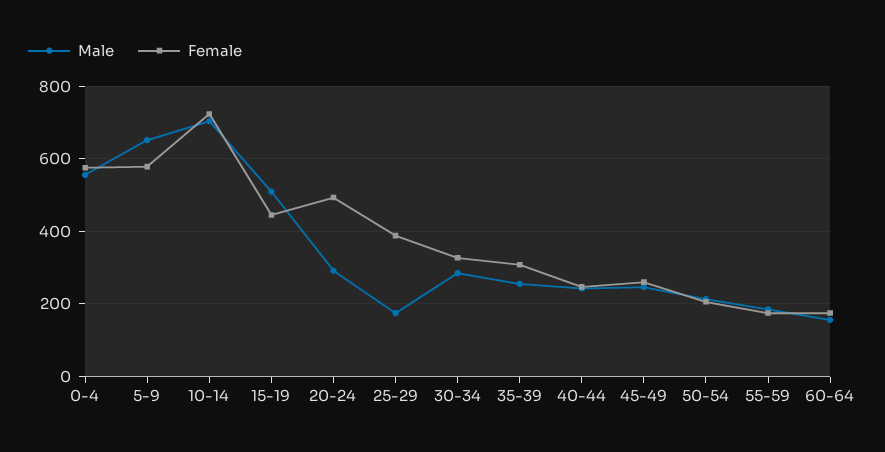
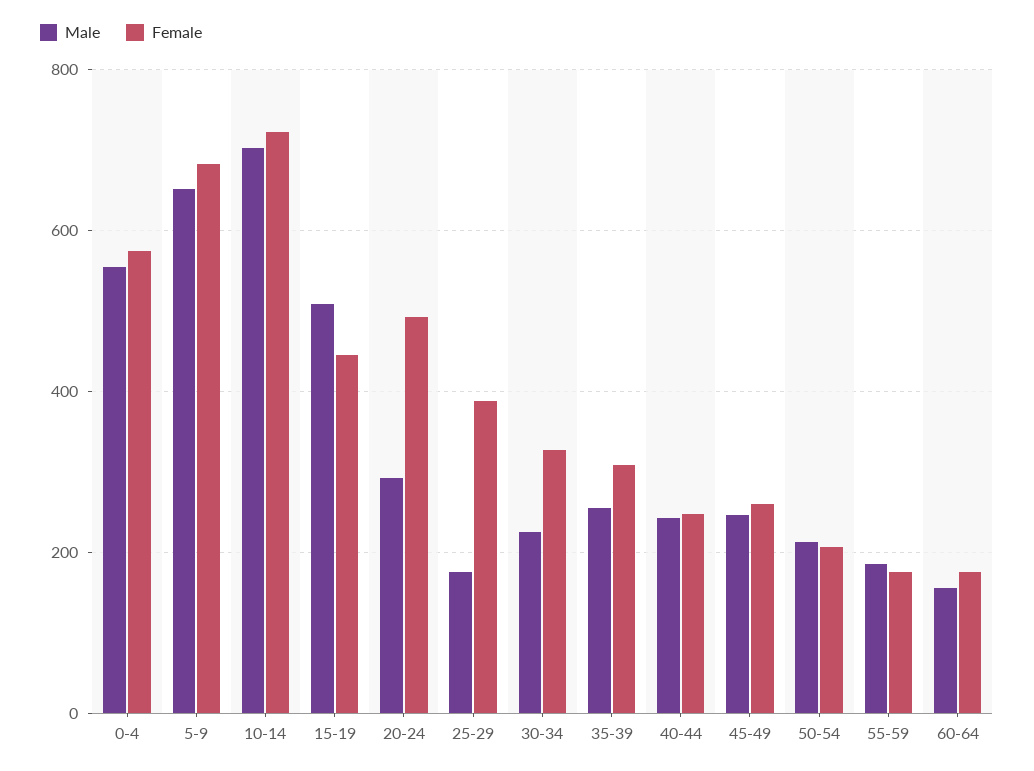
  {
    "Male": {
      "0-4": 560,
      "5-9": 660,
      "10-14": 700,
      "15-19": 500,
      "20-24": 300,
      "25-29": 180,
-     "30-34": 280,
+     "30-34": 220,
      "35-39": 260,
      "40-44": 240,
      "45-49": 240,
      "50-54": 220,
      "55-59": 180,
      "60-64": 160
    },
    "Female": {
      "0-4": 580,
-     "5-9": 580,
+     "5-9": 680,
      "10-14": 720,
      "15-19": 440,
      "20-24": 500,
      "25-29": 380,
      "30-34": 320,
      "35-39": 300,
      "40-44": 240,
      "45-49": 260,
      "50-54": 200,
      "55-59": 180,
      "60-64": 180
    }
  }

